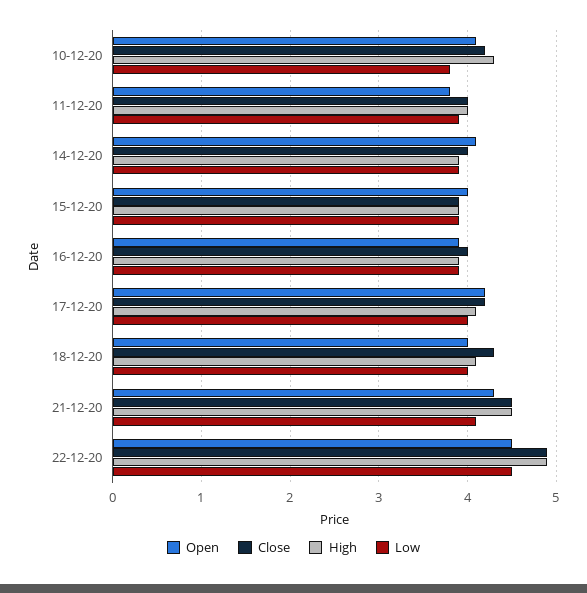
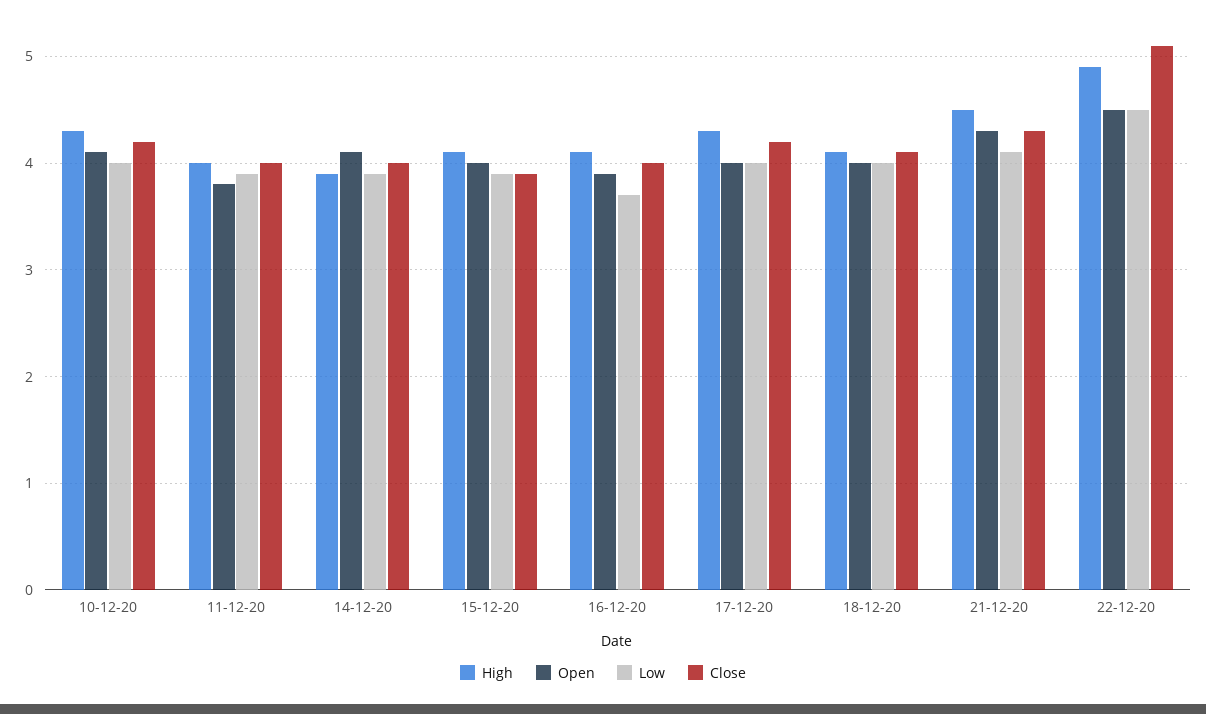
  {
    "Open": {
      "10-12-20": 4.1,
      "11-12-20": 3.8,
      "14-12-20": 4.1,
      "15-12-20": 4,
      "16-12-20": 3.9,
-     "17-12-20": 4.2,
+     "17-12-20": 4,
      "18-12-20": 4,
      "21-12-20": 4.3,
      "22-12-20": 4.5
    },
    "Close": {
      "10-12-20": 4.2,
      "11-12-20": 4,
      "14-12-20": 4,
      "15-12-20": 3.9,
      "16-12-20": 4,
      "17-12-20": 4.2,
-     "18-12-20": 4.3,
+     "18-12-20": 4.1,
-     "21-12-20": 4.5,
+     "21-12-20": 4.3,
-     "22-12-20": 4.9
+     "22-12-20": 5.1
    },
    "High": {
      "10-12-20": 4.3,
      "11-12-20": 4,
      "14-12-20": 3.9,
-     "15-12-20": 3.9,
+     "15-12-20": 4.1,
-     "16-12-20": 3.9,
+     "16-12-20": 4.1,
-     "17-12-20": 4.1,
+     "17-12-20": 4.3,
      "18-12-20": 4.1,
      "21-12-20": 4.5,
      "22-12-20": 4.9
    },
    "Low": {
-     "10-12-20": 3.8,
+     "10-12-20": 4,
      "11-12-20": 3.9,
      "14-12-20": 3.9,
      "15-12-20": 3.9,
-     "16-12-20": 3.9,
+     "16-12-20": 3.7,
      "17-12-20": 4,
      "18-12-20": 4,
      "21-12-20": 4.1,
      "22-12-20": 4.5
    }
  }

